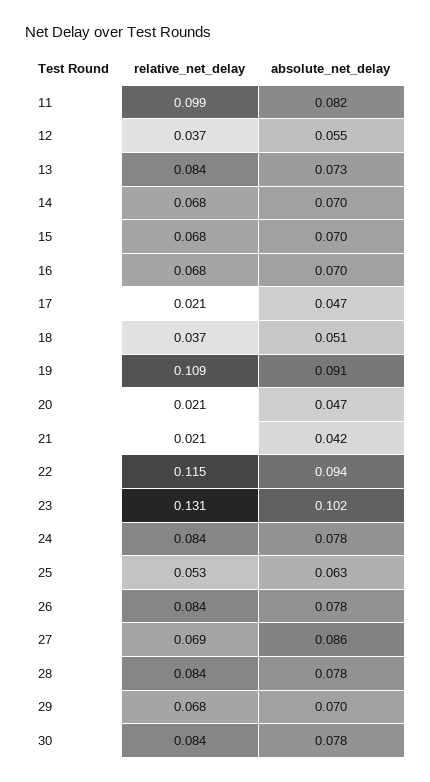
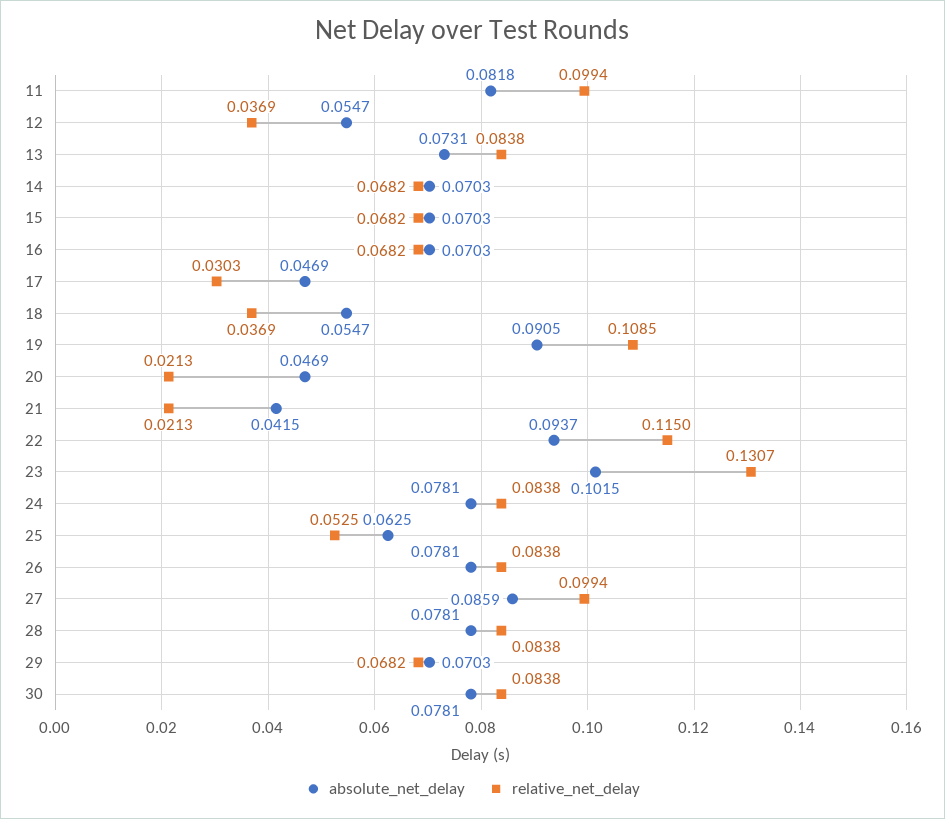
  {
    "relative_net_delay": {
      "11": 0.0994,
      "12": 0.0369,
      "13": 0.0838,
      "14": 0.0682,
      "15": 0.0682,
      "16": 0.0682,
-     "17": 0.021,
+     "17": 0.0303,
      "18": 0.0369,
      "19": 0.1085,
      "20": 0.0213,
      "21": 0.0213,
      "22": 0.115,
      "23": 0.1307,
      "24": 0.0838,
      "25": 0.0525,
      "26": 0.0838,
-     "27": 0.069,
+     "27": 0.0994,
      "28": 0.0838,
      "29": 0.0682,
      "30": 0.0838
    },
    "absolute_net_delay": {
      "11": 0.0818,
      "12": 0.0547,
      "13": 0.0731,
      "14": 0.0703,
      "15": 0.0703,
      "16": 0.0703,
      "17": 0.0469,
-     "18": 0.051,
+     "18": 0.0547,
      "19": 0.0905,
      "20": 0.0469,
      "21": 0.0415,
      "22": 0.0937,
      "23": 0.1015,
      "24": 0.0781,
      "25": 0.0625,
      "26": 0.0781,
      "27": 0.0859,
      "28": 0.0781,
      "29": 0.0703,
      "30": 0.0781
    }
  }

